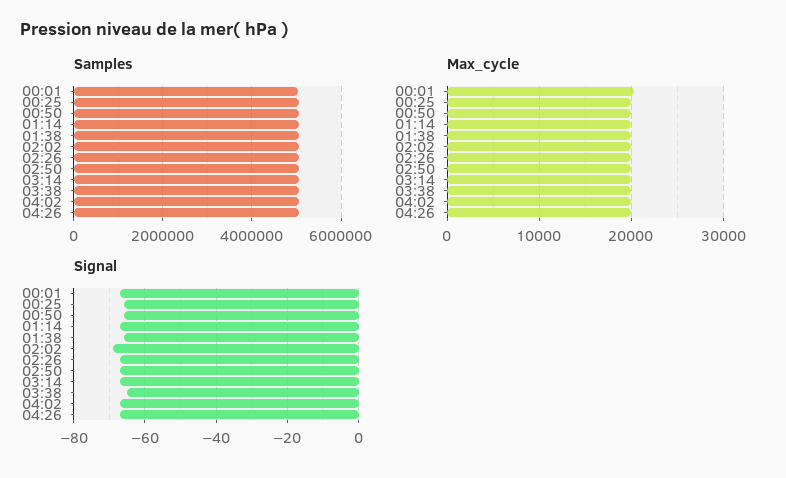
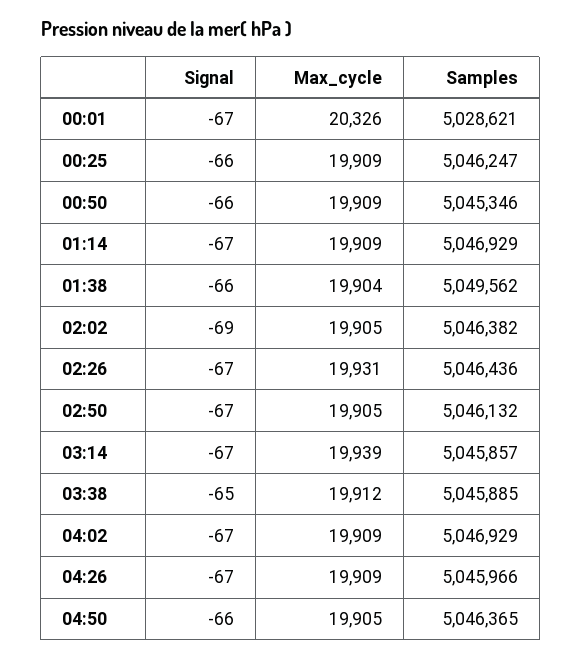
  {
    "Samples": {
      "00:01": 5028621,
      "00:25": 5046247,
      "00:50": 5045346,
      "01:14": 5046929,
      "01:38": 5049562,
      "02:02": 5046382,
      "02:26": 5046436,
      "02:50": 5046132,
      "03:14": 5045857,
      "03:38": 5045885,
      "04:02": 5046929,
-     "04:26": 5045966
+     "04:26": 5045966,
+     "04:50": 5046365
    },
    "Max_cycle": {
      "00:01": 20326,
      "00:25": 19909,
      "00:50": 19909,
      "01:14": 19909,
      "01:38": 19904,
      "02:02": 19905,
      "02:26": 19931,
      "02:50": 19905,
      "03:14": 19939,
      "03:38": 19912,
      "04:02": 19909,
-     "04:26": 19909
+     "04:26": 19909,
+     "04:50": 19905
    },
    "Signal": {
      "00:01": -67,
      "00:25": -66,
      "00:50": -66,
      "01:14": -67,
      "01:38": -66,
      "02:02": -69,
      "02:26": -67,
      "02:50": -67,
      "03:14": -67,
      "03:38": -65,
      "04:02": -67,
-     "04:26": -67
+     "04:26": -67,
+     "04:50": -66
    }
  }

